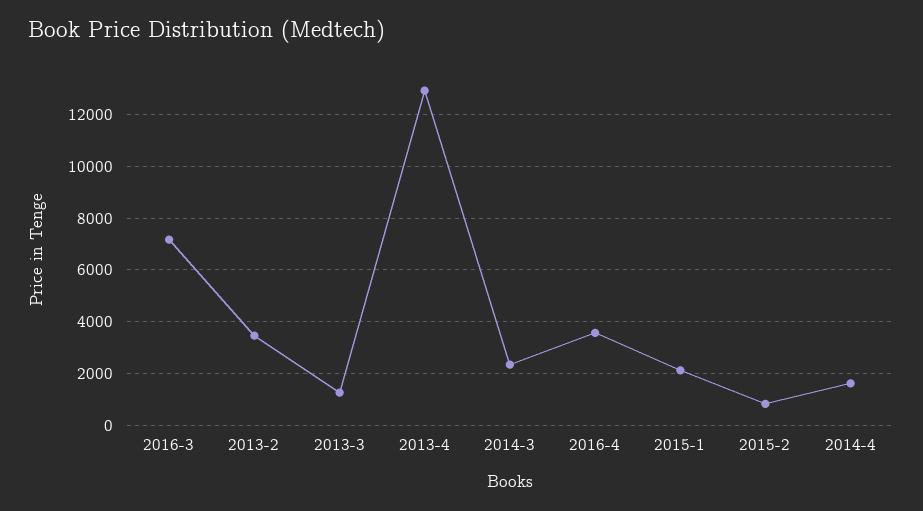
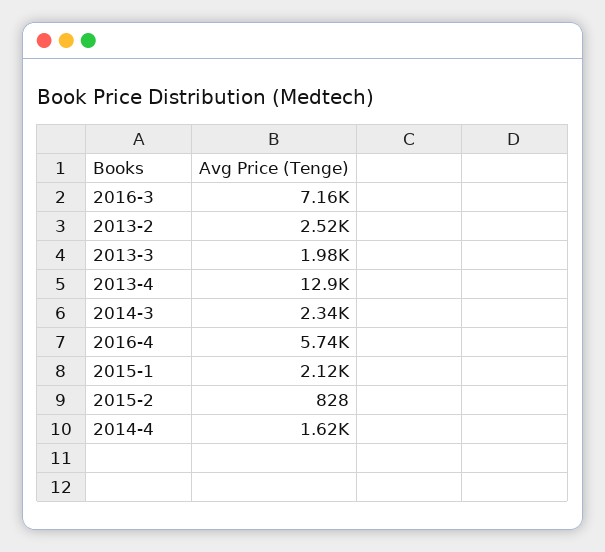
  {
    "2016-3": 7160,
-   "2013-2": 3500,
+   "2013-2": 2520,
-   "2013-3": 1250,
+   "2013-3": 1980,
    "2013-4": 12900,
    "2014-3": 2340,
-   "2016-4": 3500,
+   "2016-4": 5740,
    "2015-1": 2120,
    "2015-2": 828,
    "2014-4": 1620
  }

